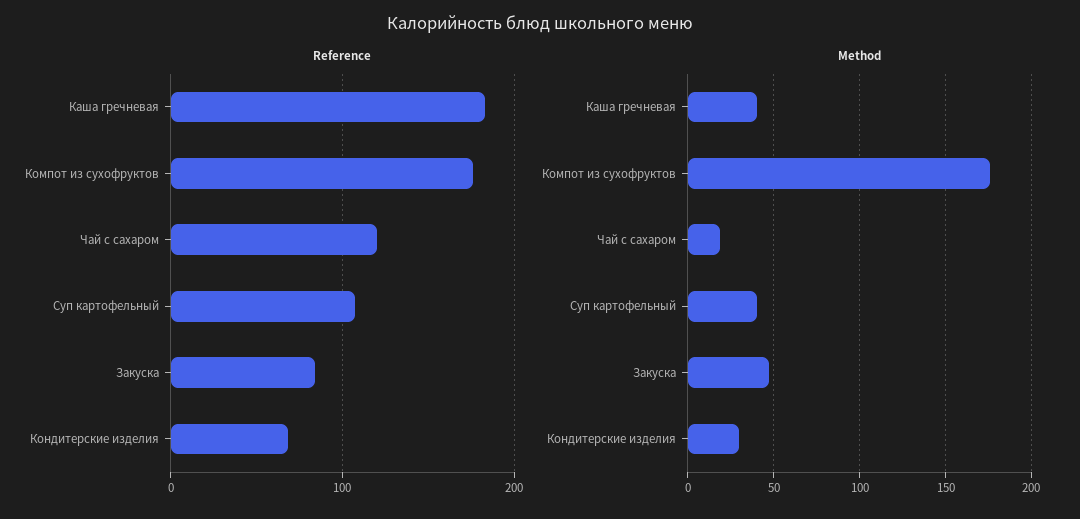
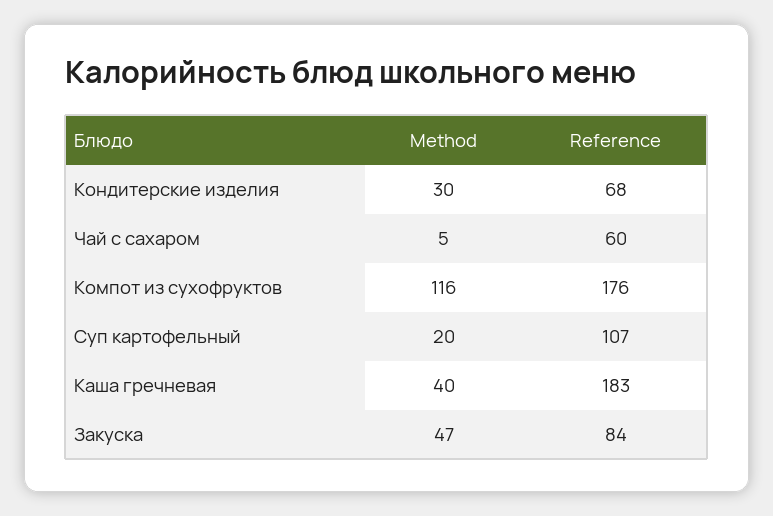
  {
    "Reference": {
      "Каша гречневая": 183,
      "Компот из сухофруктов": 176,
-     "Чай с сахаром": 120,
+     "Чай с сахаром": 60,
      "Суп картофельный": 107,
      "Закуска": 84,
      "Кондитерские изделия": 68
    },
    "Method": {
      "Каша гречневая": 40,
-     "Компот из сухофруктов": 175,
+     "Компот из сухофруктов": 116,
-     "Чай с сахаром": 20,
+     "Чай с сахаром": 5,
-     "Суп картофельный": 40,
+     "Суп картофельный": 20,
      "Закуска": 47,
      "Кондитерские изделия": 30
    }
  }

